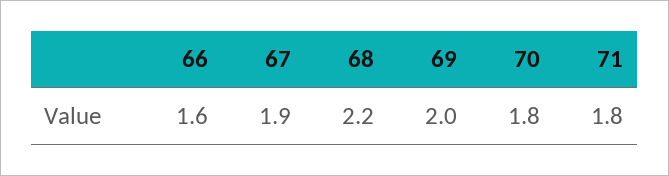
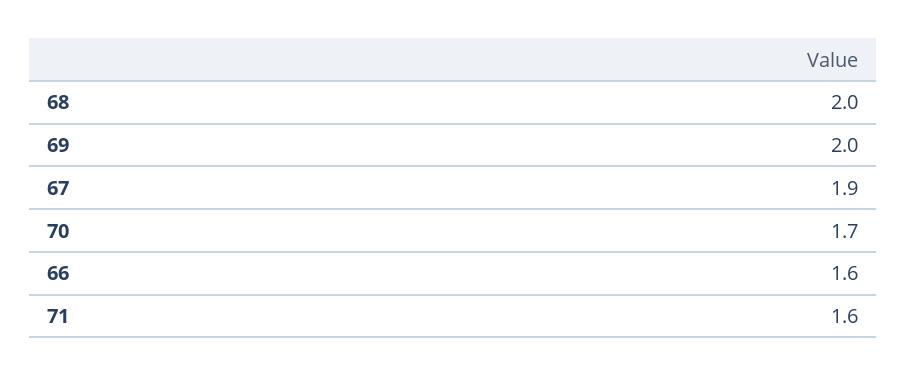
  {
    "66": 1.6,
    "67": 1.9,
-   "68": 2.2,
+   "68": 2,
    "69": 2,
-   "70": 1.8,
+   "70": 1.7,
-   "71": 1.8
+   "71": 1.6
  }

